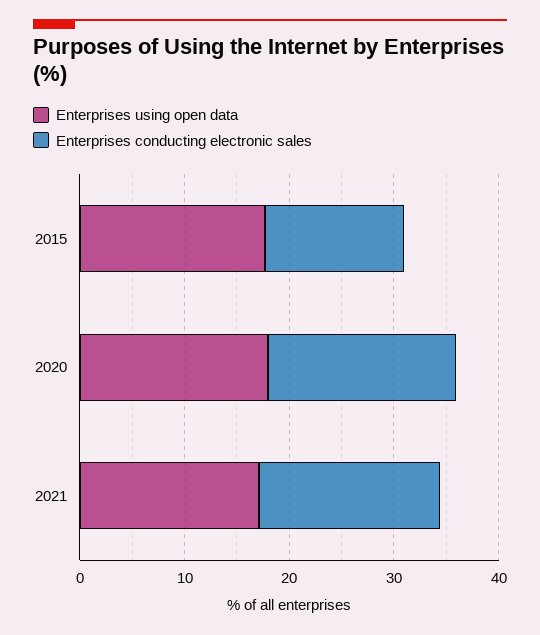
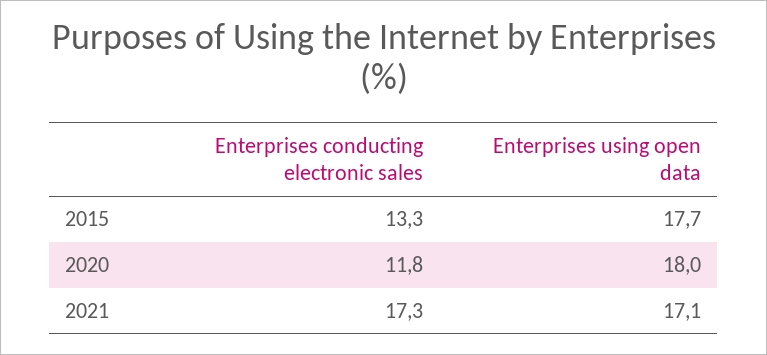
  {
    "Enterprises using open data": {
      "2015": 17.7,
      "2020": 18,
      "2021": 17.1
    },
    "Enterprises conducting electronic sales": {
      "2015": 13.3,
-     "2020": 18,
+     "2020": 11.8,
      "2021": 17.3
    }
  }

